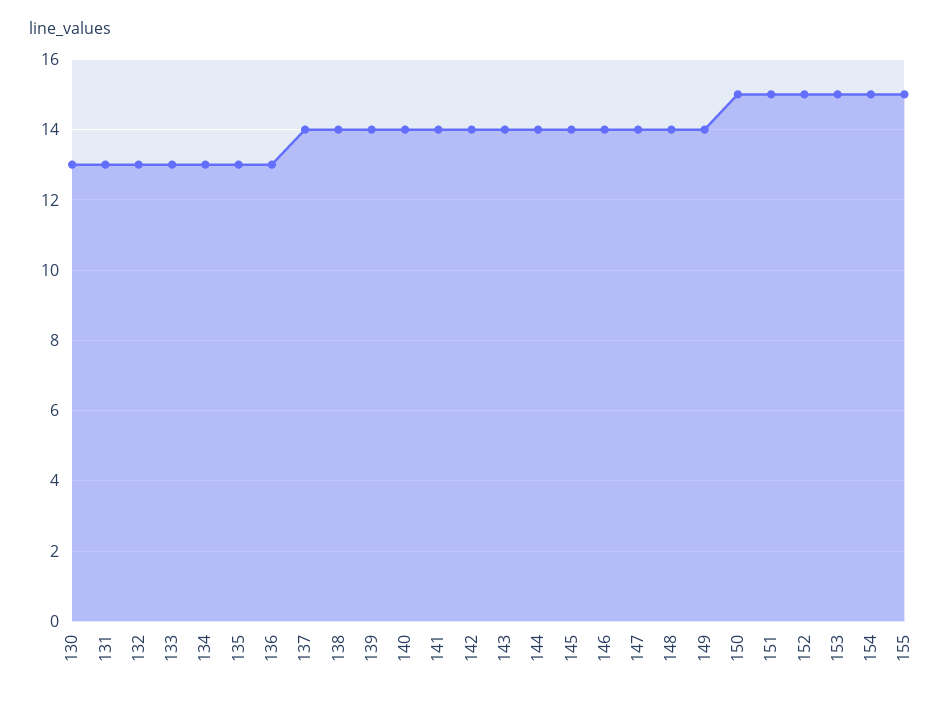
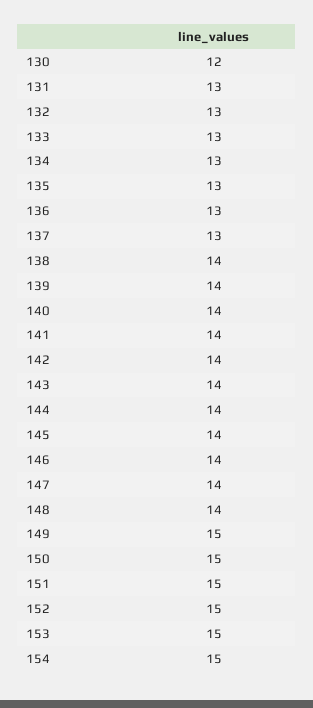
  {
-   "130": 13,
+   "130": 12,
    "131": 13,
    "132": 13,
    "133": 13,
    "134": 13,
    "135": 13,
    "136": 13,
-   "137": 14,
+   "137": 13,
    "138": 14,
    "139": 14,
    "140": 14,
    "141": 14,
    "142": 14,
    "143": 14,
    "144": 14,
    "145": 14,
    "146": 14,
    "147": 14,
    "148": 14,
-   "149": 14,
+   "149": 15,
    "150": 15,
    "151": 15,
    "152": 15,
    "153": 15,
-   "154": 15,
+   "154": 15
-   "155": 15
  }

